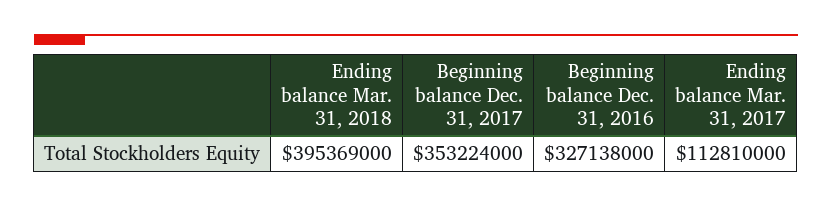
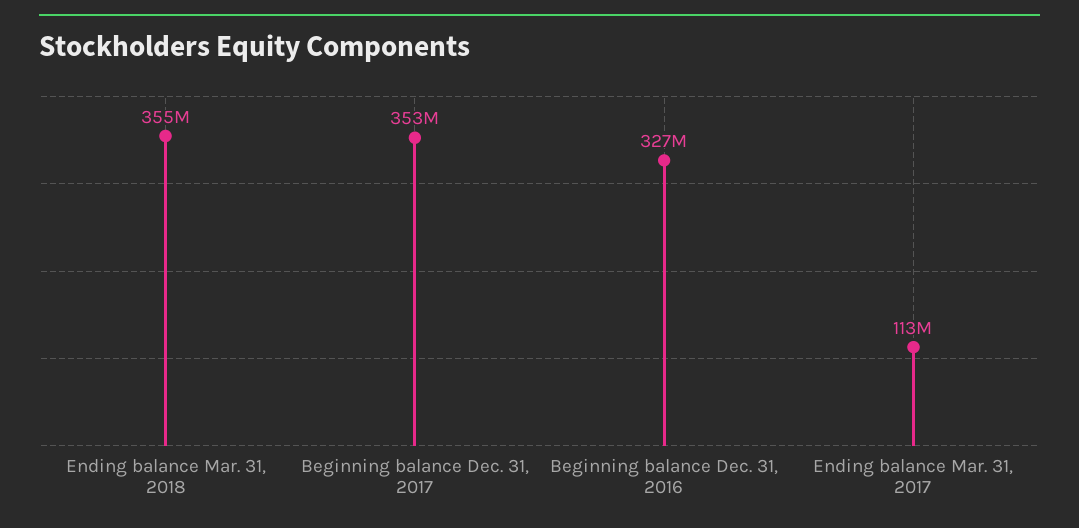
  {
-   "Ending balance Mar. 31, 2018": 395369000,
+   "Ending balance Mar. 31, 2018": 355000000,
    "Beginning balance Dec. 31, 2017": 353224000,
    "Beginning balance Dec. 31, 2016": 327138000,
    "Ending balance Mar. 31, 2017": 112810000
  }

